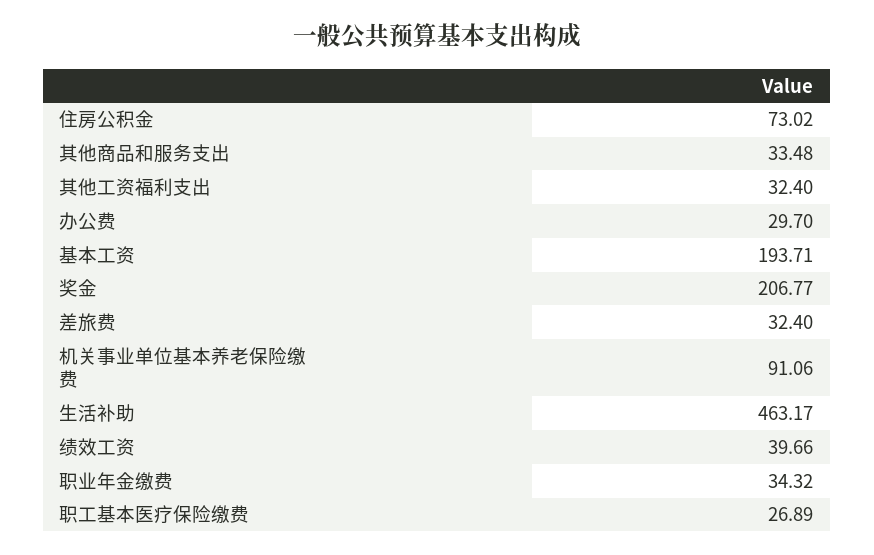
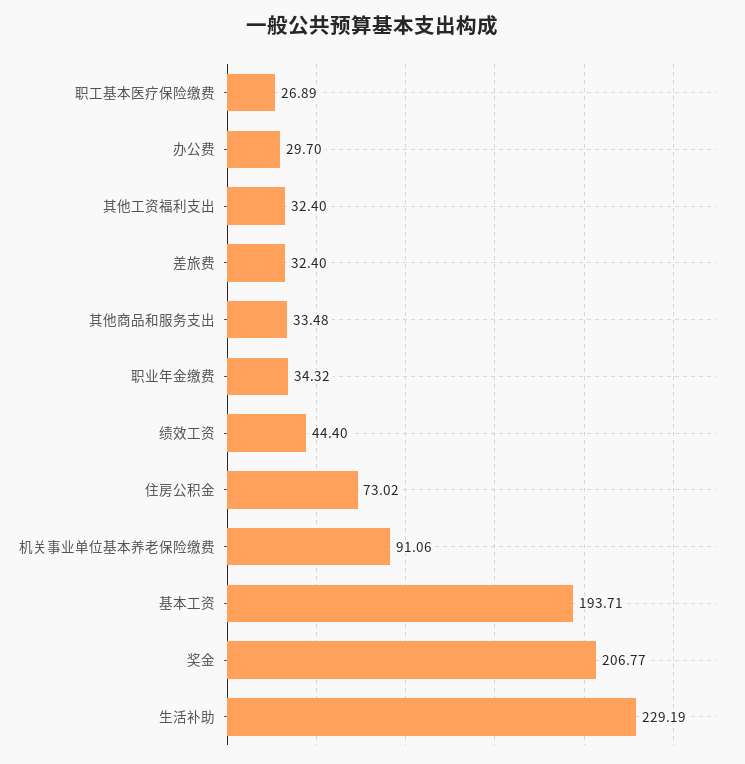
  {
    "住房公积金": 73.02,
    "其他商品和服务支出": 33.48,
    "其他工资福利支出": 32.4,
    "办公费": 29.7,
    "基本工资": 193.71,
    "奖金": 206.77,
    "差旅费": 32.4,
    "机关事业单位基本养老保险缴费": 91.06,
-   "生活补助": 463.17,
+   "生活补助": 229.19,
-   "绩效工资": 39.66,
+   "绩效工资": 44.4,
    "职业年金缴费": 34.32,
    "职工基本医疗保险缴费": 26.89
  }

